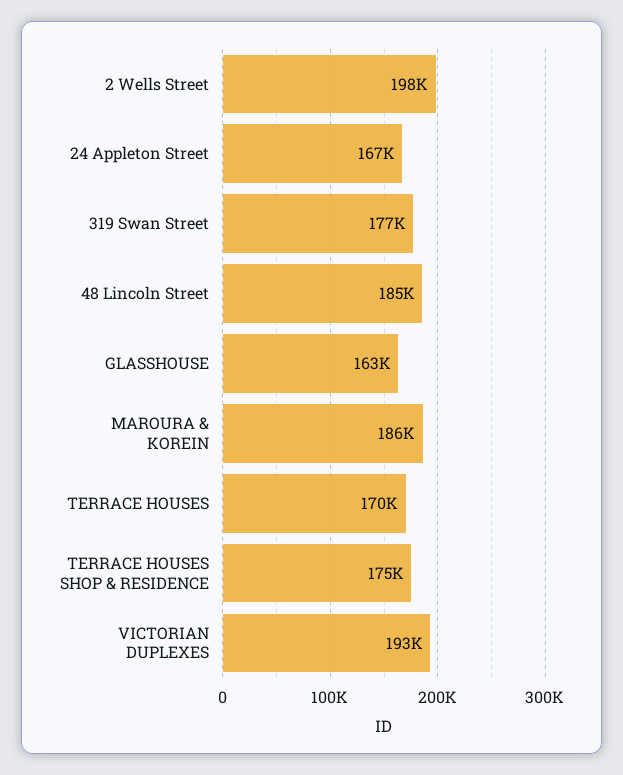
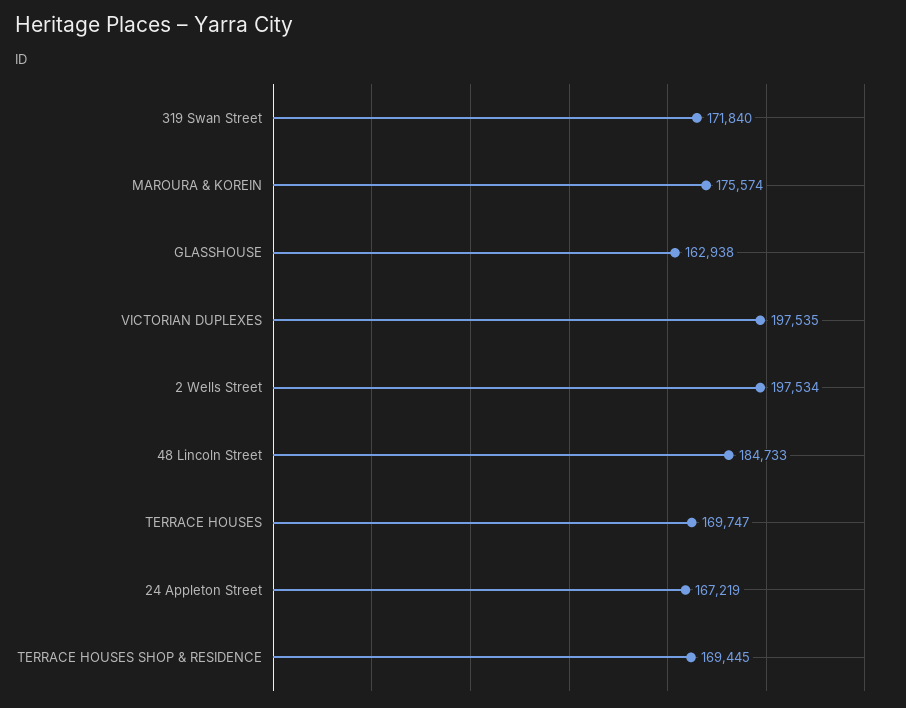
  {
    "2 Wells Street": 197534,
    "24 Appleton Street": 167219,
-   "319 Swan Street": 177000,
+   "319 Swan Street": 171840,
    "48 Lincoln Street": 184733,
    "GLASSHOUSE": 162938,
-   "MAROURA & KOREIN": 186000,
+   "MAROURA & KOREIN": 175574,
    "TERRACE HOUSES": 169747,
-   "TERRACE HOUSES SHOP & RESIDENCE": 175000,
+   "TERRACE HOUSES SHOP & RESIDENCE": 169445,
-   "VICTORIAN DUPLEXES": 193000
+   "VICTORIAN DUPLEXES": 197535
  }

